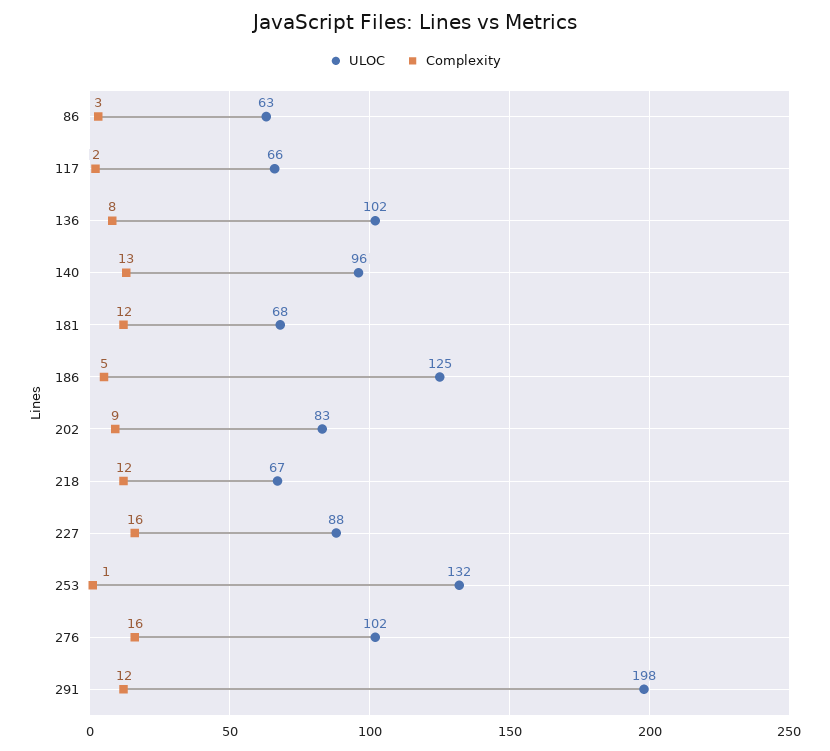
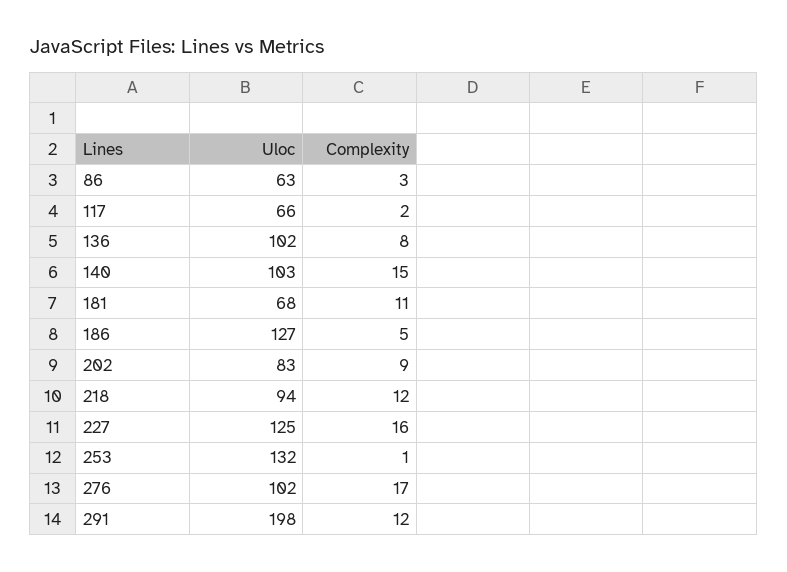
  {
    "ULOC": {
      "86": 63,
      "117": 66,
      "136": 102,
-     "140": 96,
+     "140": 103,
      "181": 68,
-     "186": 125,
+     "186": 127,
      "202": 83,
-     "218": 67,
+     "218": 94,
-     "227": 88,
+     "227": 125,
      "253": 132,
      "276": 102,
      "291": 198
    },
    "Complexity": {
      "86": 3,
      "117": 2,
      "136": 8,
-     "140": 13,
+     "140": 15,
-     "181": 12,
+     "181": 11,
      "186": 5,
      "202": 9,
      "218": 12,
      "227": 16,
      "253": 1,
-     "276": 16,
+     "276": 17,
      "291": 12
    }
  }

